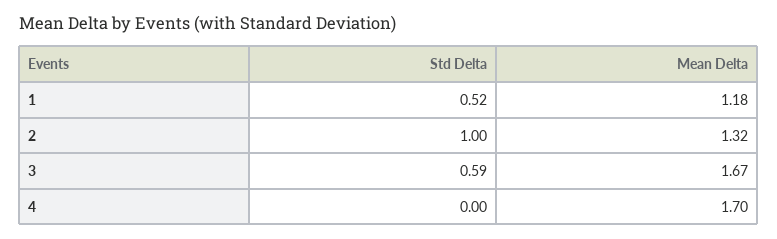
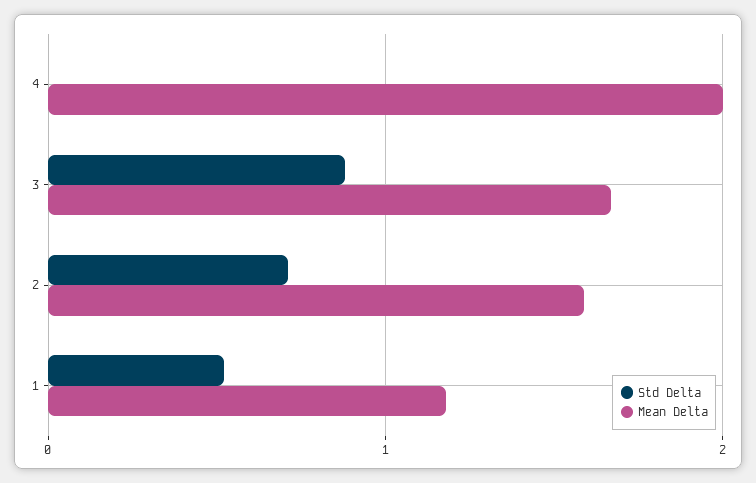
  {
    "Std Delta": {
      "1": 0.52,
-     "2": 1,
+     "2": 0.7,
-     "3": 0.59,
+     "3": 0.9,
      "4": 0
    },
    "Mean Delta": {
      "1": 1.18,
-     "2": 1.32,
+     "2": 1.6,
      "3": 1.67,
-     "4": 1.7
+     "4": 2
    }
  }

